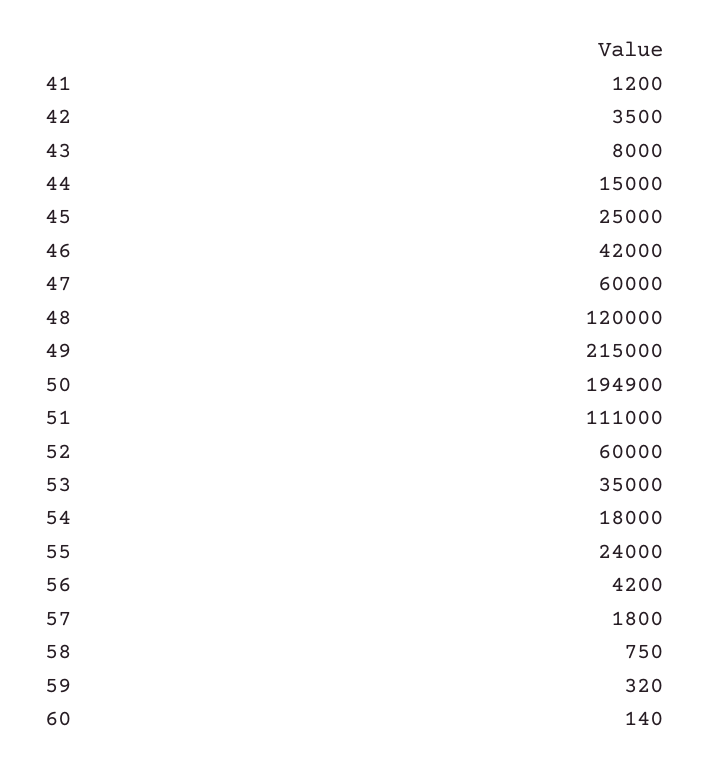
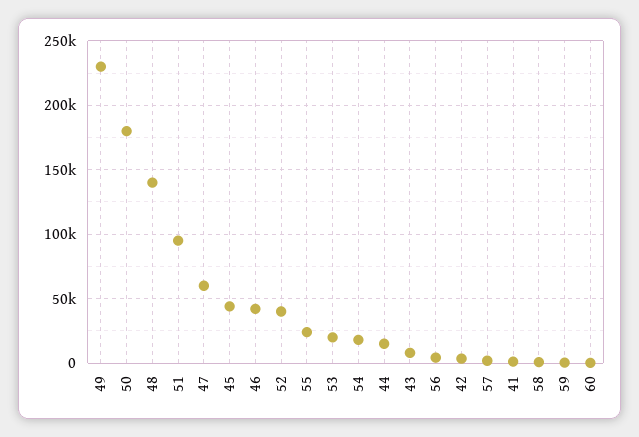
  {
    "41": 1200,
    "42": 3500,
    "43": 8000,
    "44": 15000,
-   "45": 25000,
+   "45": 45000,
    "46": 42000,
    "47": 60000,
-   "48": 120000,
+   "48": 140000,
-   "49": 215000,
+   "49": 230000,
-   "50": 194900,
+   "50": 180000,
-   "51": 111000,
+   "51": 95000,
-   "52": 60000,
+   "52": 40000,
-   "53": 35000,
+   "53": 20000,
    "54": 18000,
    "55": 24000,
    "56": 4200,
    "57": 1800,
    "58": 750,
    "59": 320,
    "60": 140
  }

